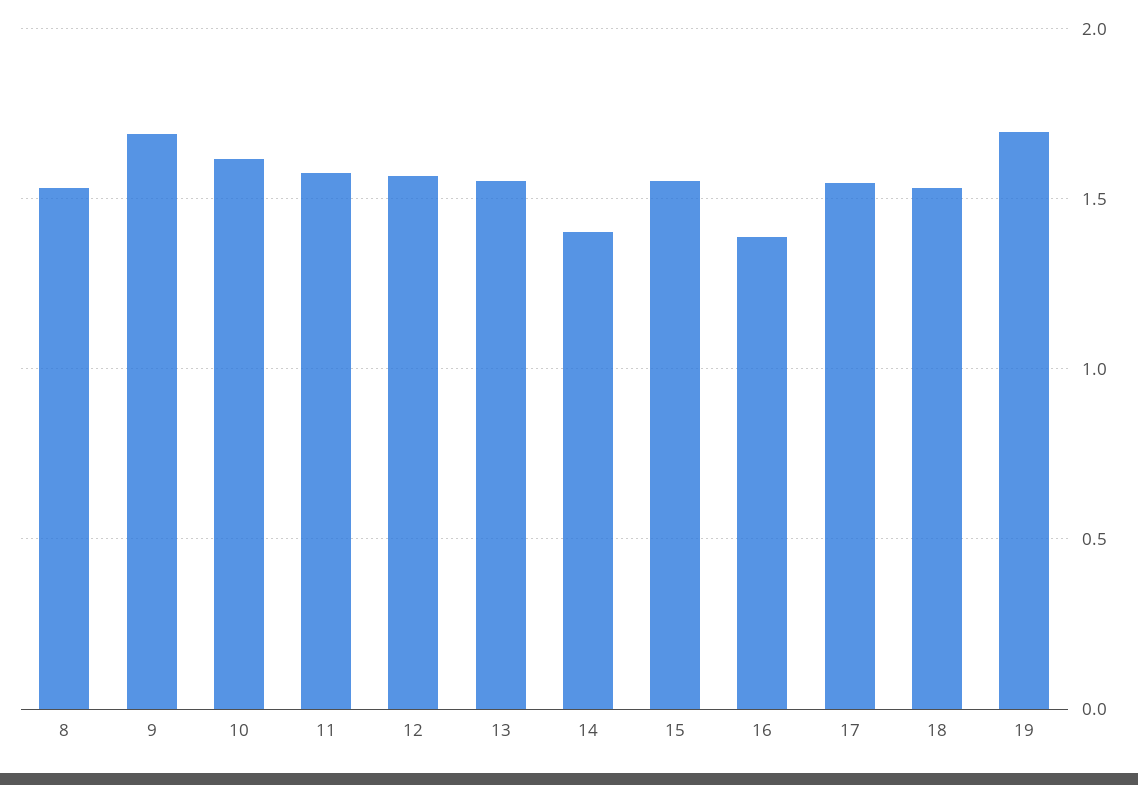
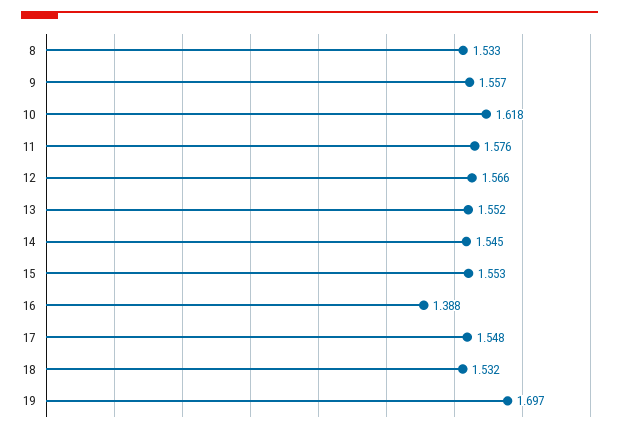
  {
    "8": 1.533,
-   "9": 1.7,
+   "9": 1.557,
    "10": 1.618,
    "11": 1.576,
    "12": 1.566,
    "13": 1.552,
-   "14": 1.4,
+   "14": 1.545,
    "15": 1.553,
    "16": 1.388,
    "17": 1.548,
    "18": 1.532,
    "19": 1.697
  }

